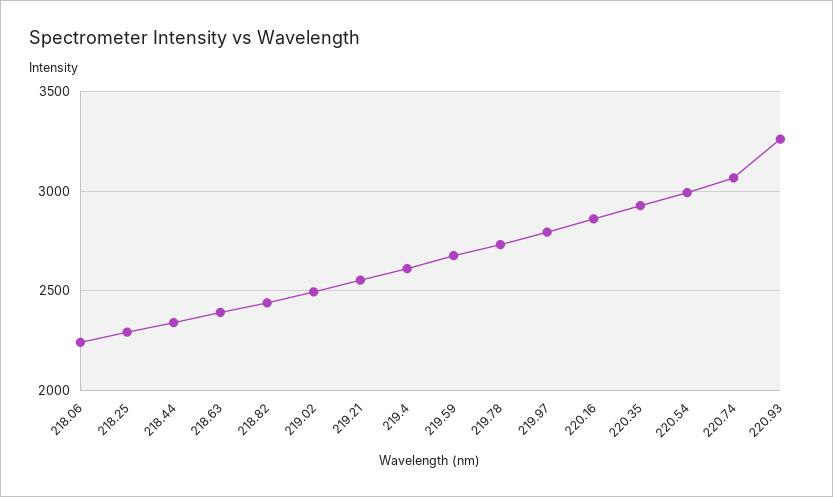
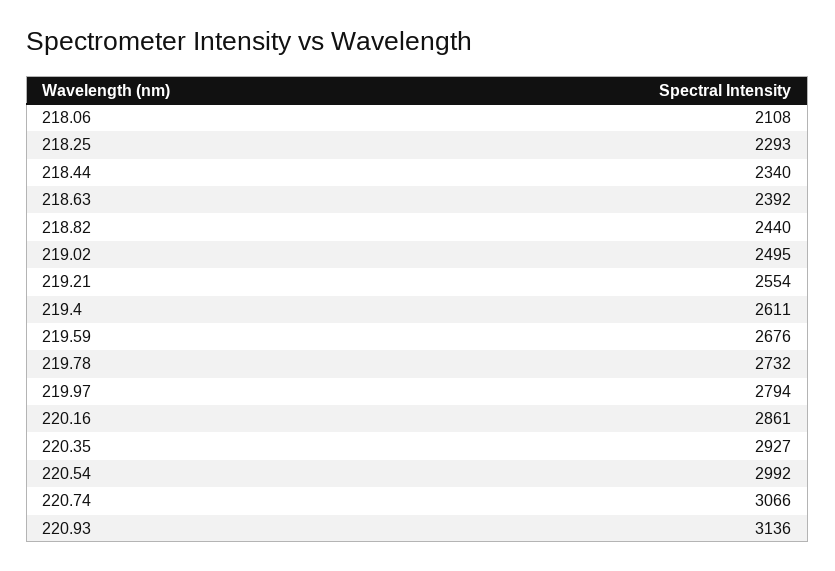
  {
-   "218.06": 2250,
+   "218.06": 2108,
    "218.25": 2293,
    "218.44": 2340,
    "218.63": 2392,
    "218.82": 2440,
    "219.02": 2495,
    "219.21": 2554,
    "219.4": 2611,
    "219.59": 2676,
    "219.78": 2732,
    "219.97": 2794,
    "220.16": 2861,
    "220.35": 2927,
    "220.54": 2992,
    "220.74": 3066,
-   "220.93": 3250
+   "220.93": 3136
  }

